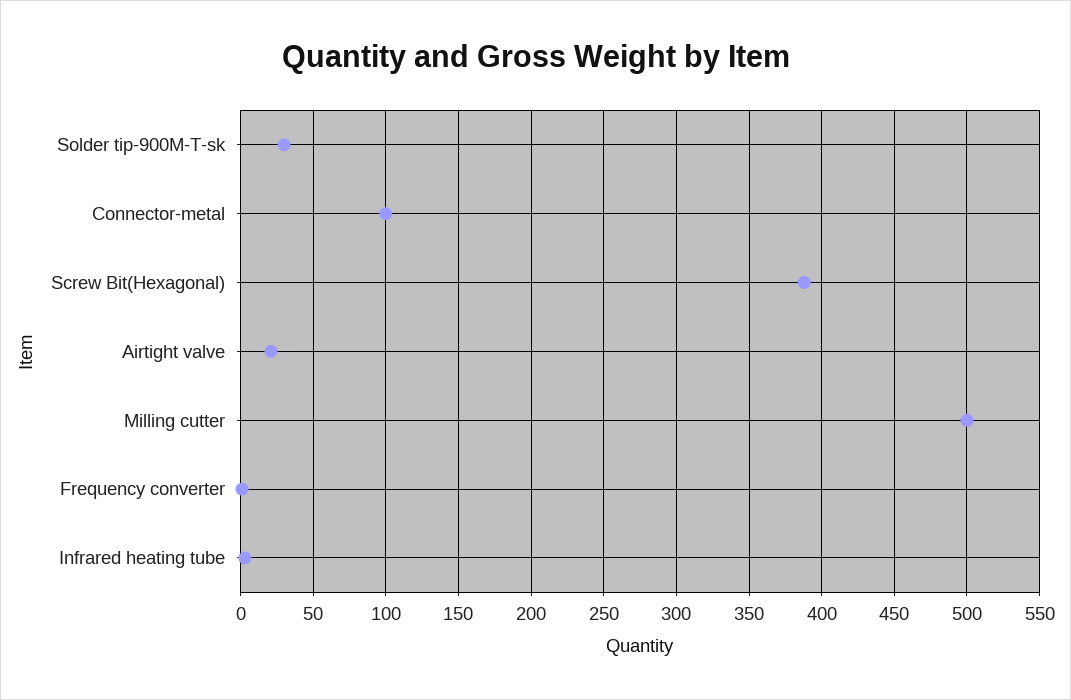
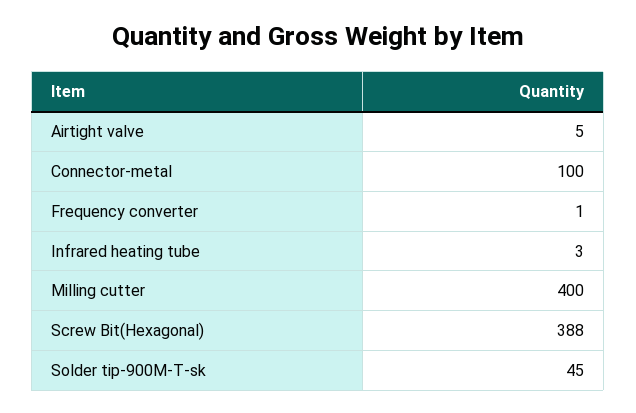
  {
-   "Solder tip-900M-T-sk": 30,
+   "Solder tip-900M-T-sk": 45,
    "Connector-metal": 100,
    "Screw Bit(Hexagonal)": 388,
-   "Airtight valve": 20,
+   "Airtight valve": 5,
-   "Milling cutter": 500,
+   "Milling cutter": 400,
    "Frequency converter": 1,
    "Infrared heating tube": 3
  }

